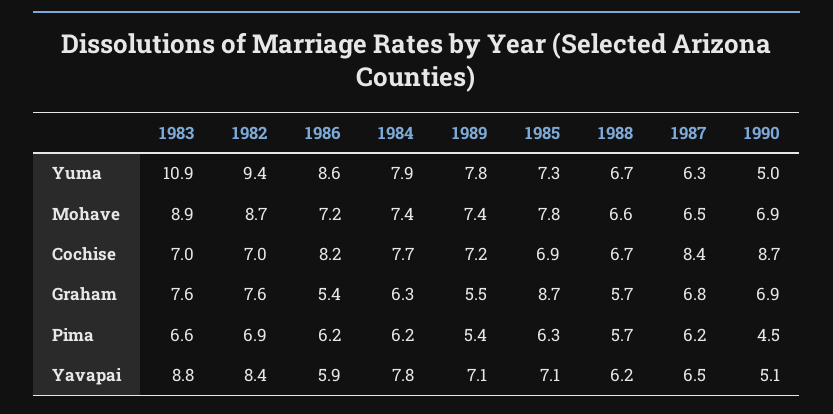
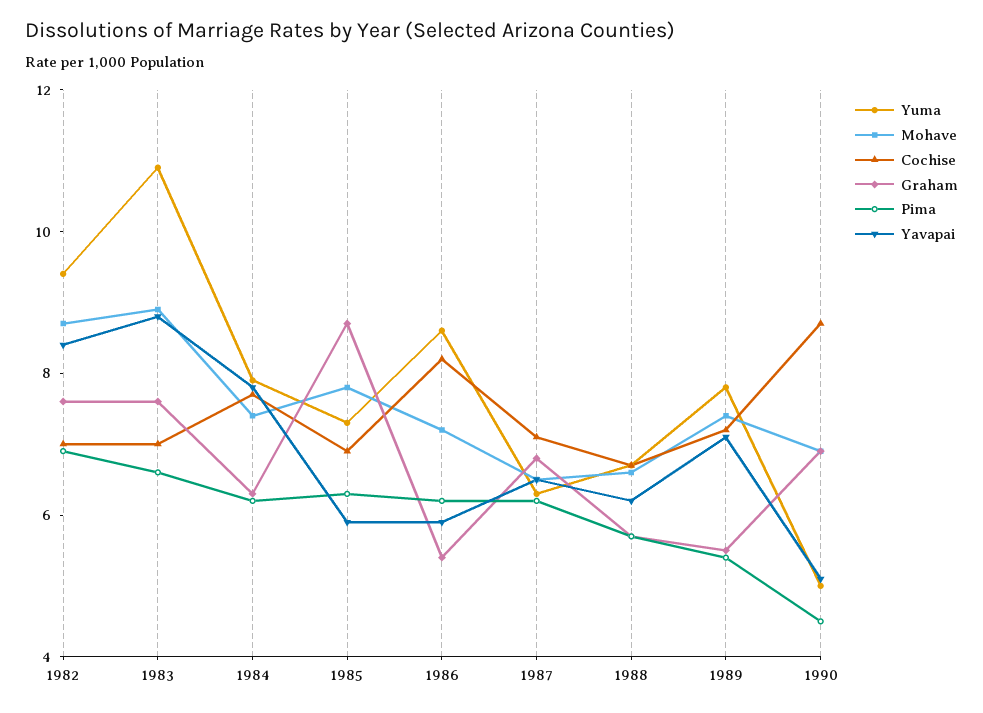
  {
    "Yuma": {
      "1983": 10.9,
      "1982": 9.4,
      "1986": 8.6,
      "1984": 7.9,
      "1989": 7.8,
      "1985": 7.3,
      "1988": 6.7,
      "1987": 6.3,
      "1990": 5
    },
    "Mohave": {
      "1983": 8.9,
      "1982": 8.7,
      "1986": 7.2,
      "1984": 7.4,
      "1989": 7.4,
      "1985": 7.8,
      "1988": 6.6,
      "1987": 6.5,
      "1990": 6.9
    },
    "Cochise": {
      "1983": 7,
      "1982": 7,
      "1986": 8.2,
      "1984": 7.7,
      "1989": 7.2,
      "1985": 6.9,
      "1988": 6.7,
-     "1987": 8.4,
+     "1987": 7,
      "1990": 8.7
    },
    "Graham": {
      "1983": 7.6,
      "1982": 7.6,
      "1986": 5.4,
      "1984": 6.3,
      "1989": 5.5,
      "1985": 8.7,
      "1988": 5.7,
      "1987": 6.8,
      "1990": 6.9
    },
    "Pima": {
      "1983": 6.6,
      "1982": 6.9,
      "1986": 6.2,
      "1984": 6.2,
      "1989": 5.4,
      "1985": 6.3,
      "1988": 5.7,
      "1987": 6.2,
      "1990": 4.5
    },
    "Yavapai": {
      "1983": 8.8,
      "1982": 8.4,
      "1986": 5.9,
      "1984": 7.8,
      "1989": 7.1,
-     "1985": 7.1,
+     "1985": 6,
      "1988": 6.2,
      "1987": 6.5,
      "1990": 5.1
    }
  }

